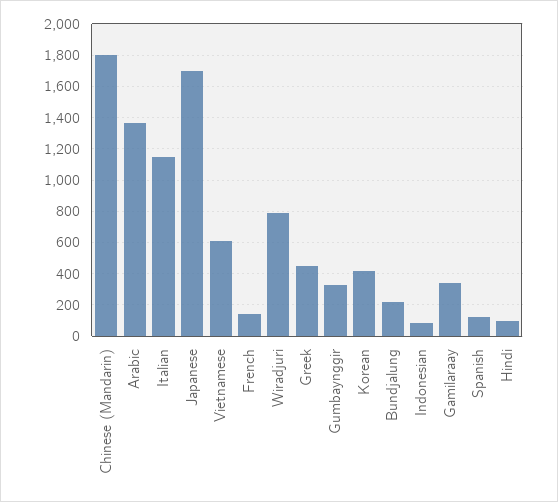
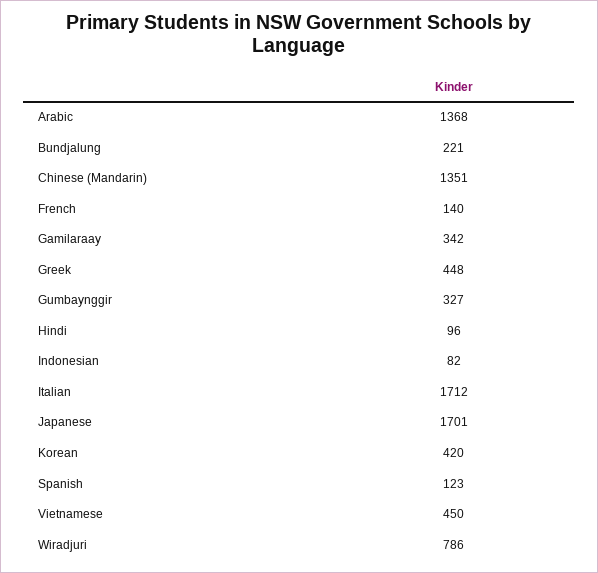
  {
-   "Chinese (Mandarin)": 1800,
+   "Chinese (Mandarin)": 1351,
    "Arabic": 1368,
-   "Italian": 1150,
+   "Italian": 1712,
    "Japanese": 1701,
-   "Vietnamese": 600,
+   "Vietnamese": 450,
    "French": 140,
    "Wiradjuri": 786,
    "Greek": 448,
    "Gumbaynggir": 327,
    "Korean": 420,
    "Bundjalung": 221,
    "Indonesian": 82,
    "Gamilaraay": 342,
    "Spanish": 123,
    "Hindi": 96
  }

